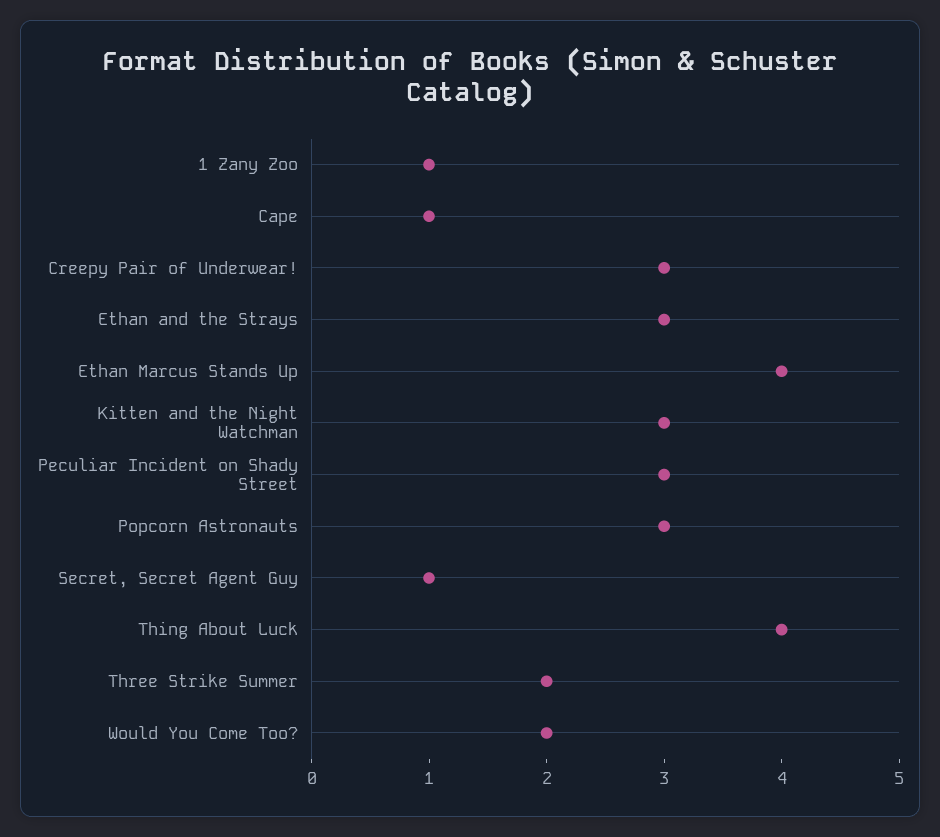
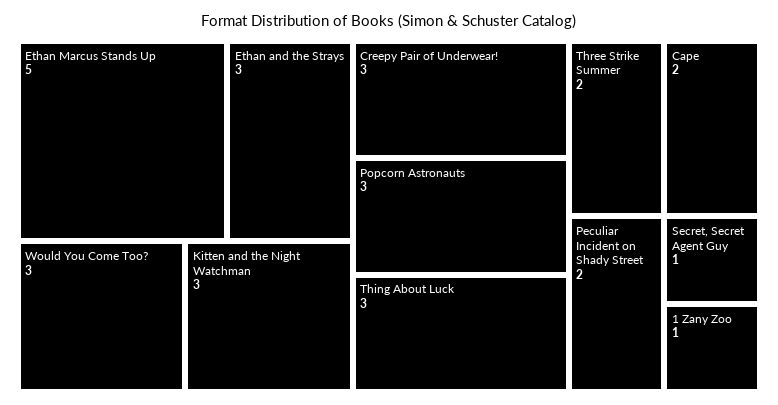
  {
    "1 Zany Zoo": 1,
-   "Cape": 1,
+   "Cape": 2,
    "Creepy Pair of Underwear!": 3,
    "Ethan and the Strays": 3,
-   "Ethan Marcus Stands Up": 4,
+   "Ethan Marcus Stands Up": 5,
    "Kitten and the Night Watchman": 3,
-   "Peculiar Incident on Shady Street": 3,
+   "Peculiar Incident on Shady Street": 2,
    "Popcorn Astronauts": 3,
    "Secret, Secret Agent Guy": 1,
-   "Thing About Luck": 4,
+   "Thing About Luck": 3,
    "Three Strike Summer": 2,
-   "Would You Come Too?": 2
+   "Would You Come Too?": 3
  }

